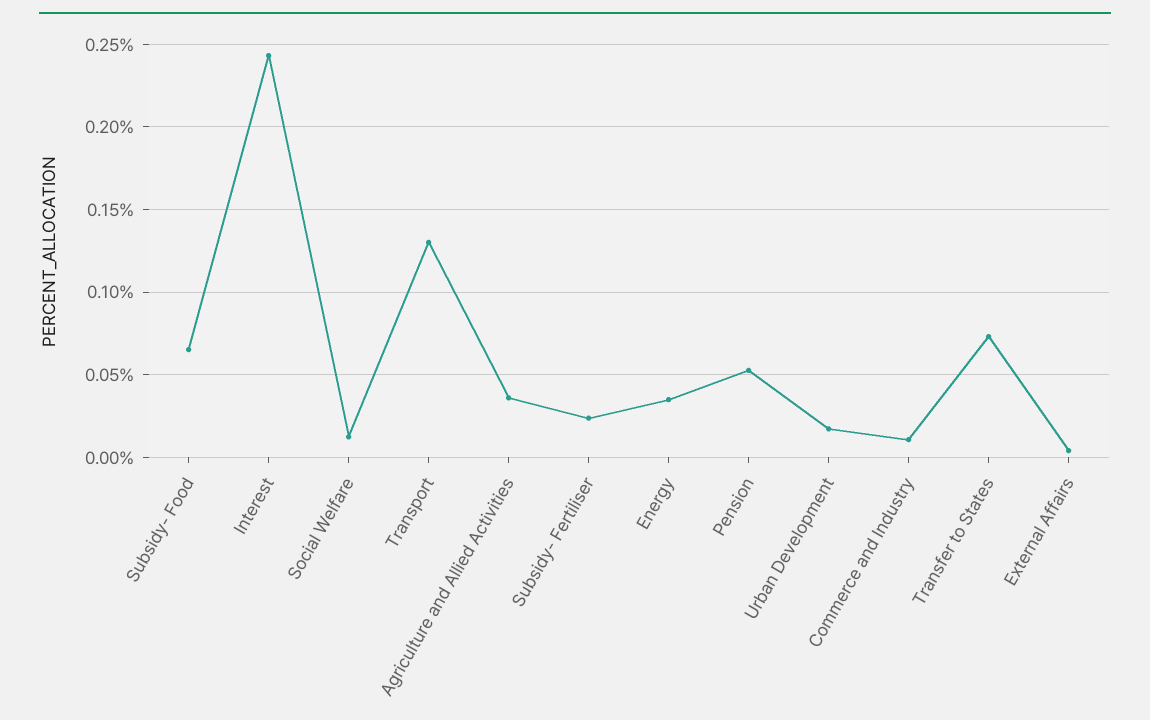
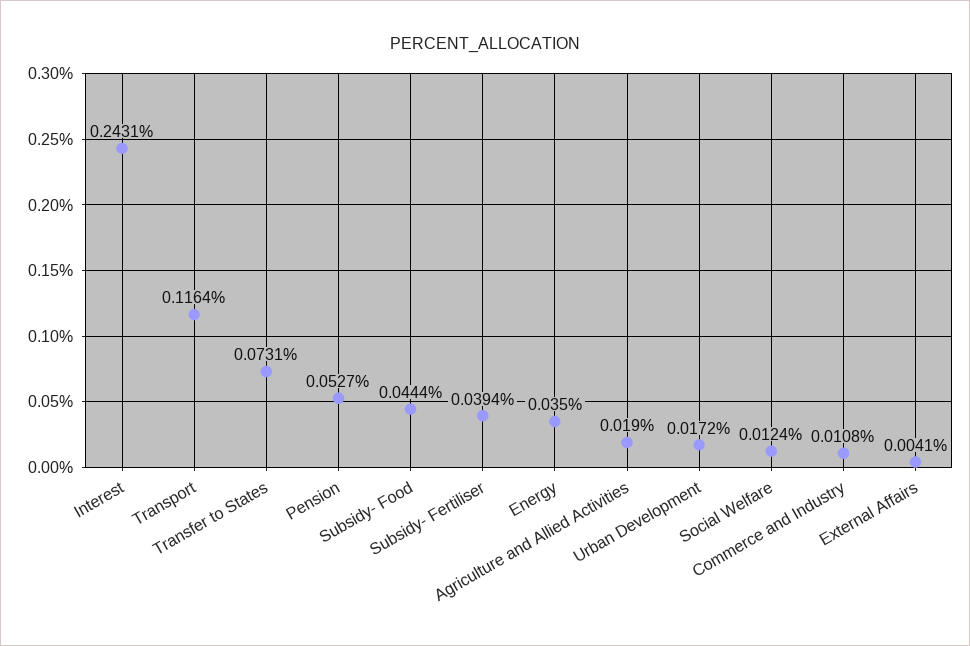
  {
-   "Subsidy- Food": 0.065,
+   "Subsidy- Food": 0.0444,
    "Interest": 0.2431,
    "Social Welfare": 0.0124,
-   "Transport": 0.13,
+   "Transport": 0.1164,
-   "Agriculture and Allied Activities": 0.035,
+   "Agriculture and Allied Activities": 0.019,
-   "Subsidy- Fertiliser": 0.025,
+   "Subsidy- Fertiliser": 0.0394,
    "Energy": 0.035,
    "Pension": 0.0527,
    "Urban Development": 0.0172,
    "Commerce and Industry": 0.0108,
    "Transfer to States": 0.0731,
    "External Affairs": 0.0041
  }

